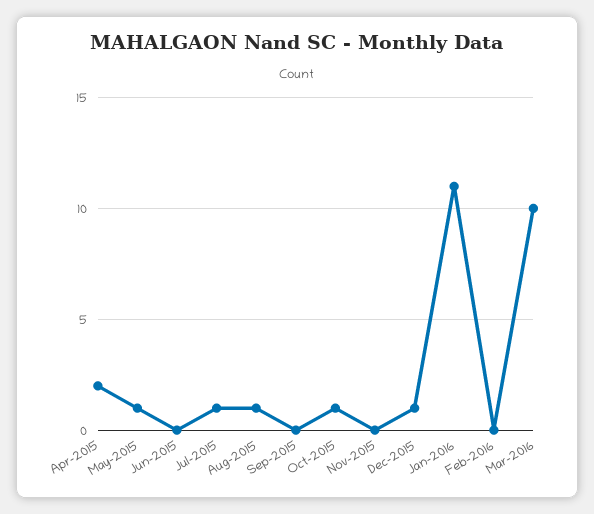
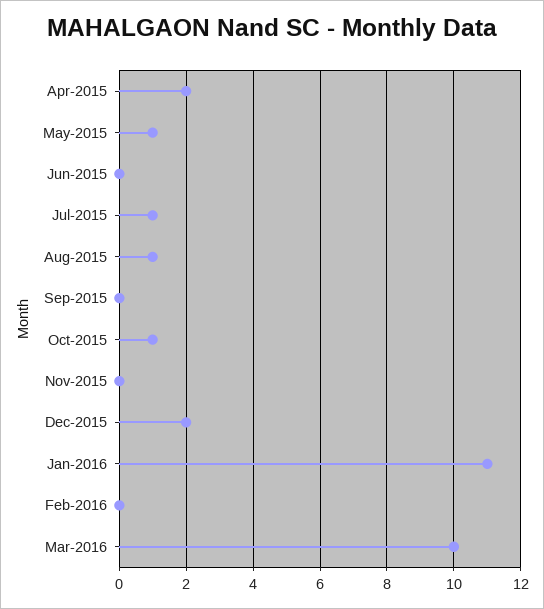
  {
    "Apr-2015": 2,
    "May-2015": 1,
    "Jun-2015": 0,
    "Jul-2015": 1,
    "Aug-2015": 1,
    "Sep-2015": 0,
    "Oct-2015": 1,
    "Nov-2015": 0,
-   "Dec-2015": 1,
+   "Dec-2015": 2,
    "Jan-2016": 11,
    "Feb-2016": 0,
    "Mar-2016": 10
  }

